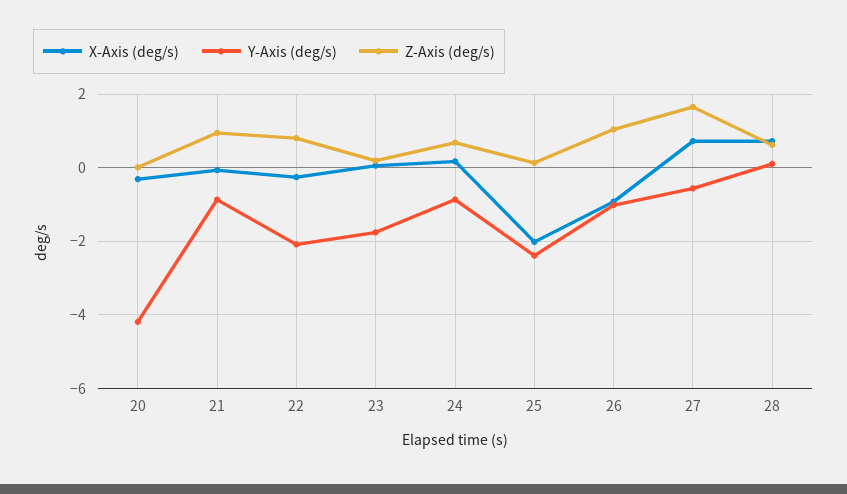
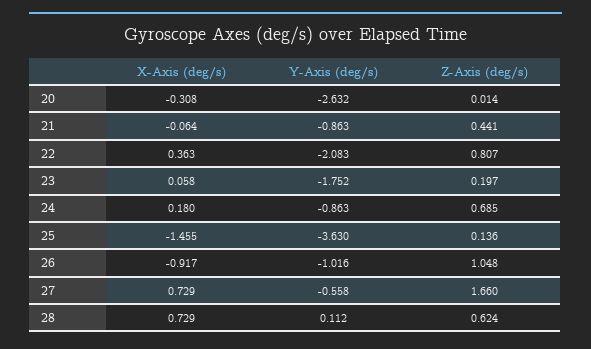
  {
    "X-Axis (deg/s)": {
      "20": -0.308,
      "21": -0.064,
-     "22": -0.2,
+     "22": 0.363,
      "23": 0.058,
      "24": 0.18,
-     "25": -2,
+     "25": -1.455,
      "26": -0.917,
      "27": 0.729,
      "28": 0.729
    },
    "Y-Axis (deg/s)": {
-     "20": -4.2,
+     "20": -2.632,
      "21": -0.863,
      "22": -2.083,
      "23": -1.752,
      "24": -0.863,
-     "25": -2.4,
+     "25": -3.63,
      "26": -1.016,
      "27": -0.558,
      "28": 0.112
    },
    "Z-Axis (deg/s)": {
      "20": 0.014,
-     "21": 1,
+     "21": 0.441,
      "22": 0.807,
      "23": 0.197,
      "24": 0.685,
      "25": 0.136,
      "26": 1.048,
      "27": 1.66,
      "28": 0.624
    }
  }

